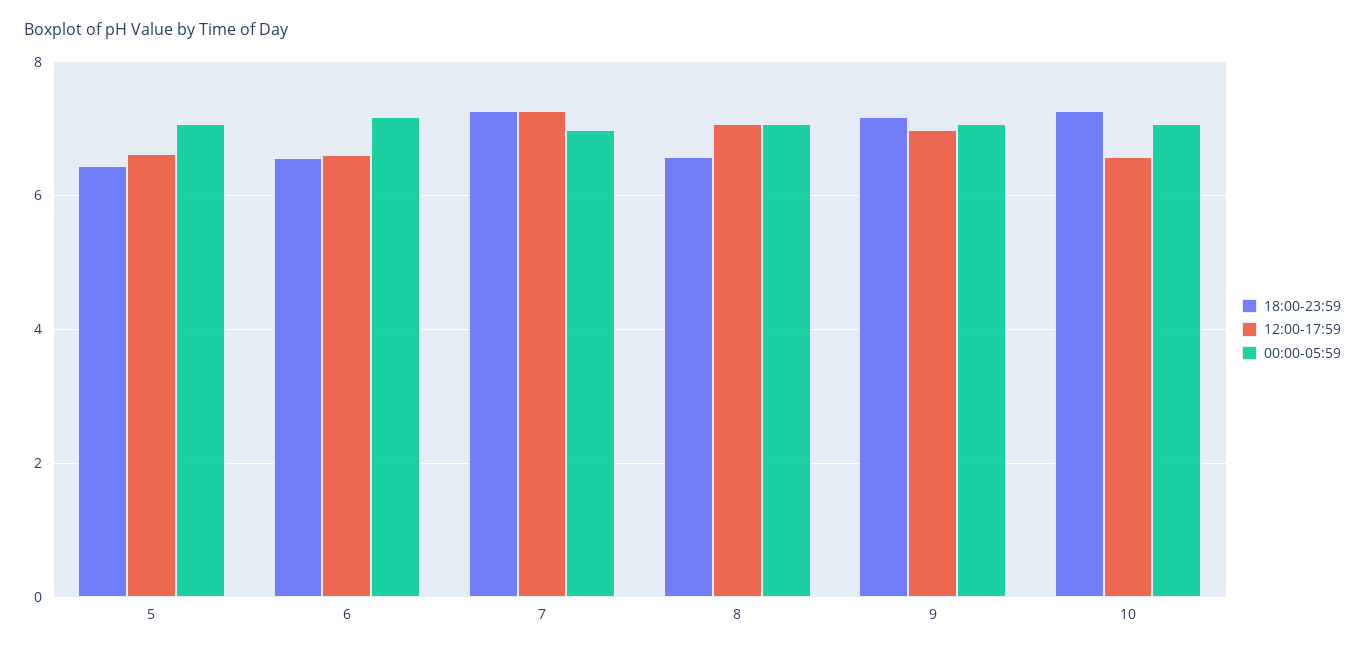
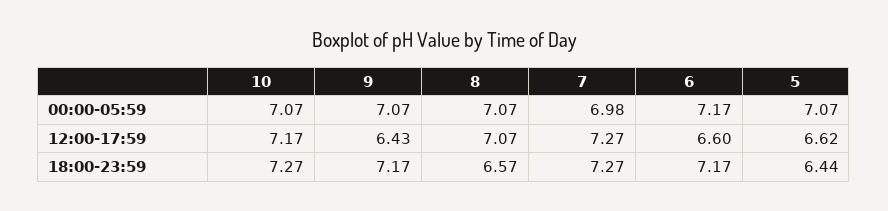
  {
    "18:00-23:59": {
      "5": 6.44,
-     "6": 6.6,
+     "6": 7.17,
      "7": 7.27,
      "8": 6.57,
      "9": 7.17,
      "10": 7.27
    },
    "12:00-17:59": {
      "5": 6.62,
      "6": 6.6,
      "7": 7.27,
      "8": 7.07,
-     "9": 7,
+     "9": 6.43,
-     "10": 6.6
+     "10": 7.17
    },
    "00:00-05:59": {
      "5": 7.07,
      "6": 7.17,
      "7": 6.98,
      "8": 7.07,
      "9": 7.07,
      "10": 7.07
    }
  }

